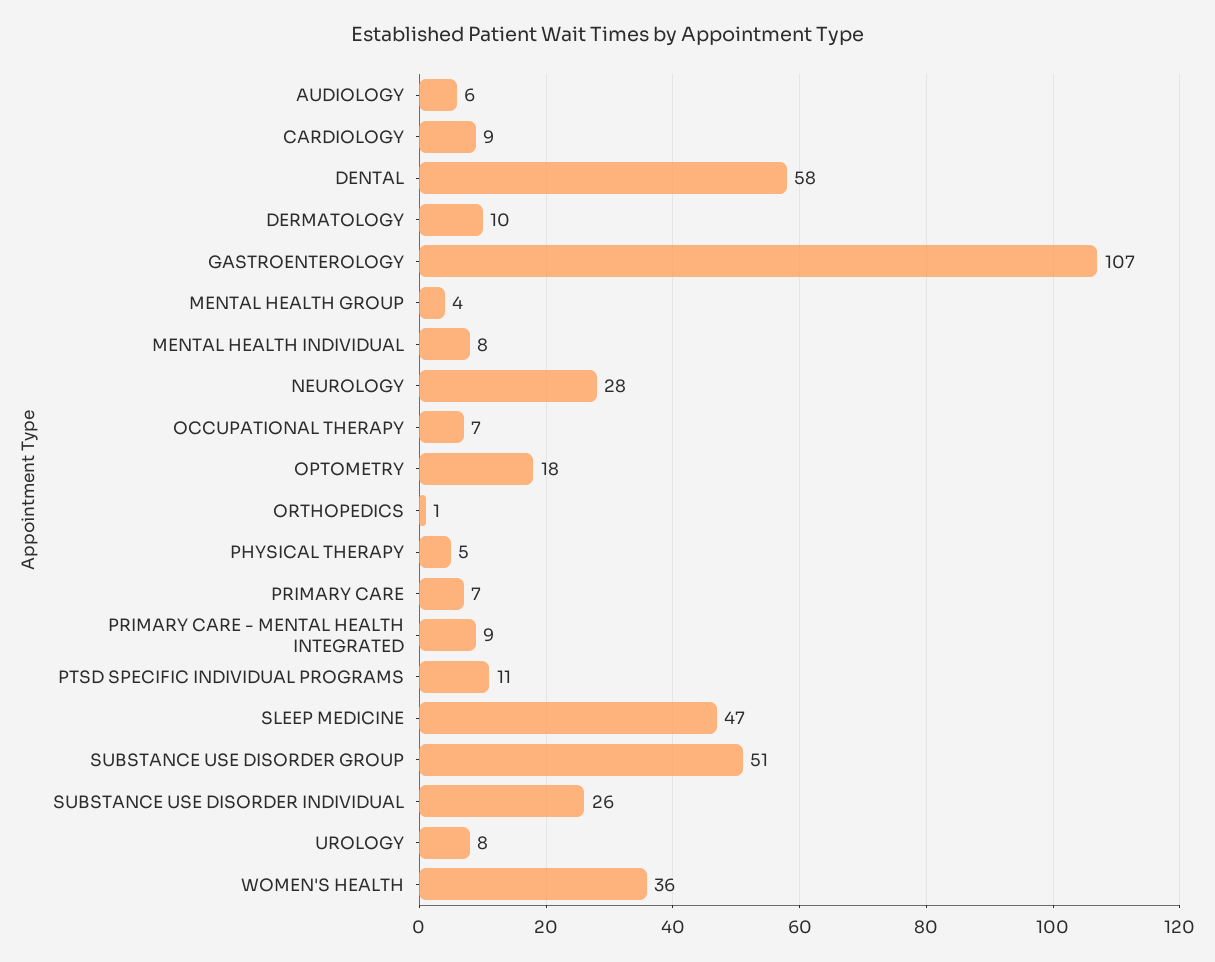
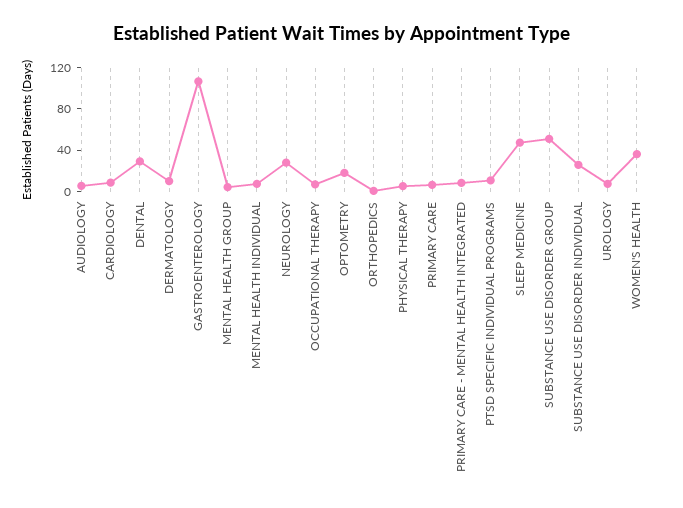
  {
    "AUDIOLOGY": 6,
    "CARDIOLOGY": 9,
-   "DENTAL": 58,
+   "DENTAL": 30,
    "DERMATOLOGY": 10,
    "GASTROENTEROLOGY": 107,
    "MENTAL HEALTH GROUP": 4,
    "MENTAL HEALTH INDIVIDUAL": 8,
    "NEUROLOGY": 28,
    "OCCUPATIONAL THERAPY": 7,
    "OPTOMETRY": 18,
    "ORTHOPEDICS": 1,
    "PHYSICAL THERAPY": 5,
    "PRIMARY CARE": 7,
    "PRIMARY CARE - MENTAL HEALTH INTEGRATED": 9,
    "PTSD SPECIFIC INDIVIDUAL PROGRAMS": 11,
    "SLEEP MEDICINE": 47,
    "SUBSTANCE USE DISORDER GROUP": 51,
    "SUBSTANCE USE DISORDER INDIVIDUAL": 26,
    "UROLOGY": 8,
    "WOMEN'S HEALTH": 36
  }

